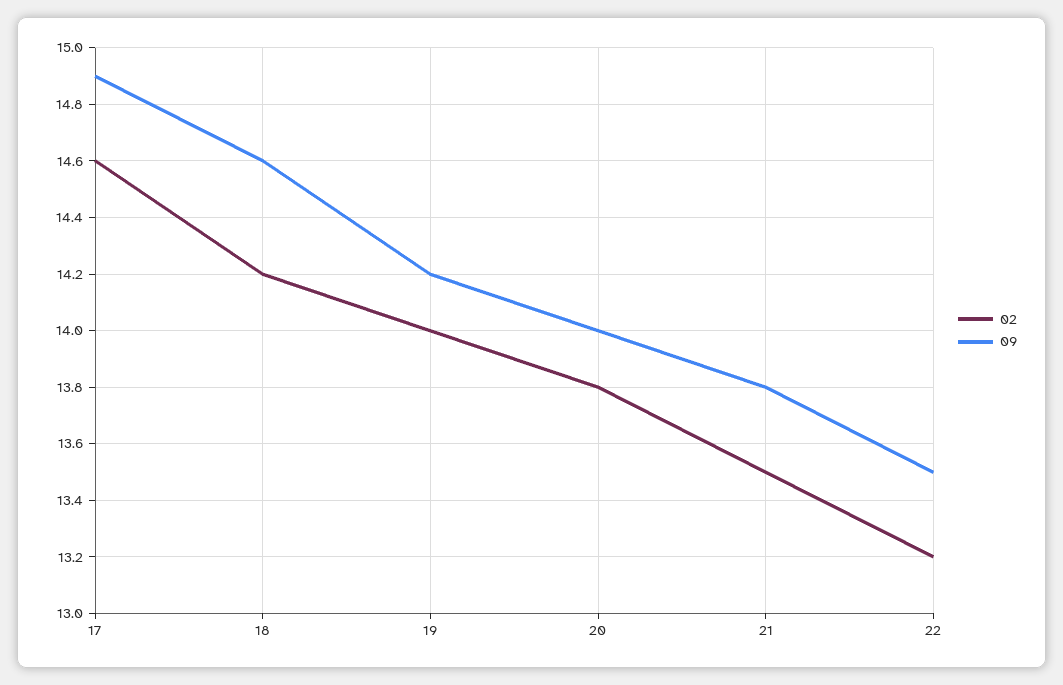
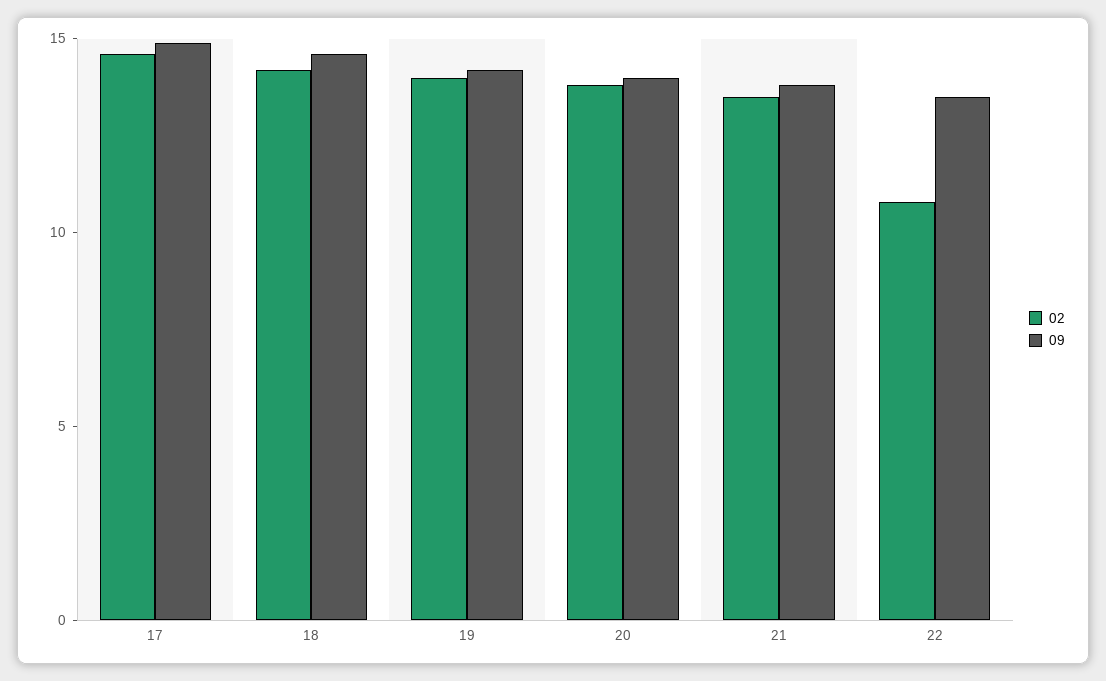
  {
    "02": {
      "17": 14.6,
      "18": 14.2,
      "19": 14,
      "20": 13.8,
      "21": 13.5,
-     "22": 13.2
+     "22": 11
    },
    "09": {
      "17": 14.9,
      "18": 14.6,
      "19": 14.2,
      "20": 14,
      "21": 13.8,
      "22": 13.5
    }
  }

